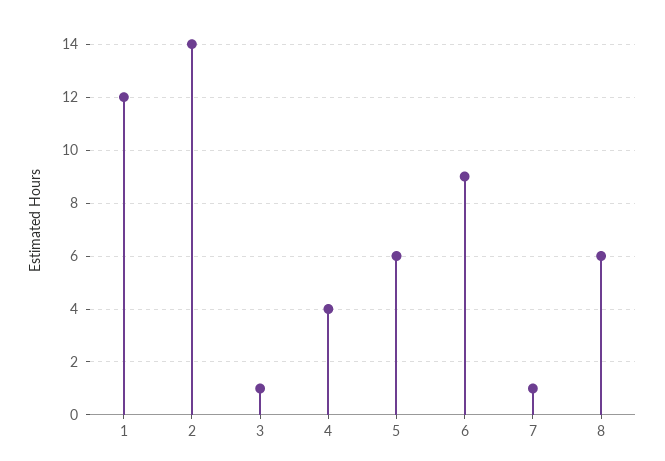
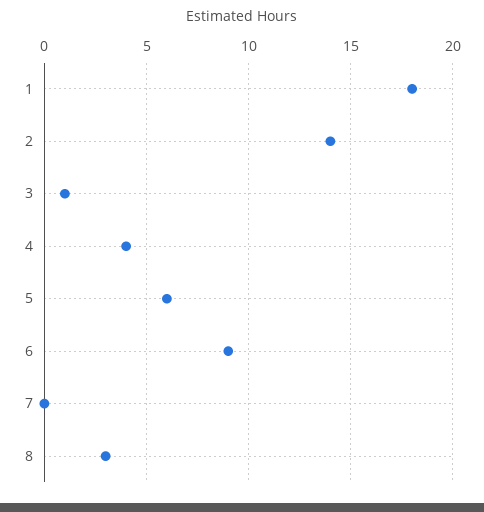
  {
-   "1": 12,
+   "1": 18,
    "2": 14,
    "3": 1,
    "4": 4,
    "5": 6,
    "6": 9,
-   "7": 1,
+   "7": 0,
-   "8": 6
+   "8": 3
  }

